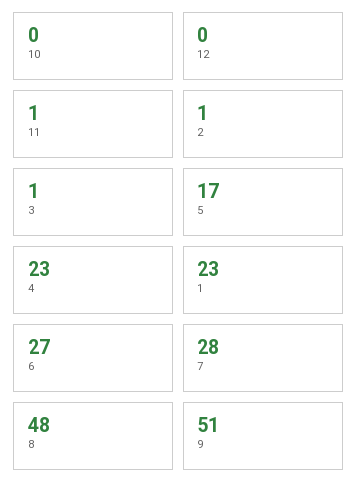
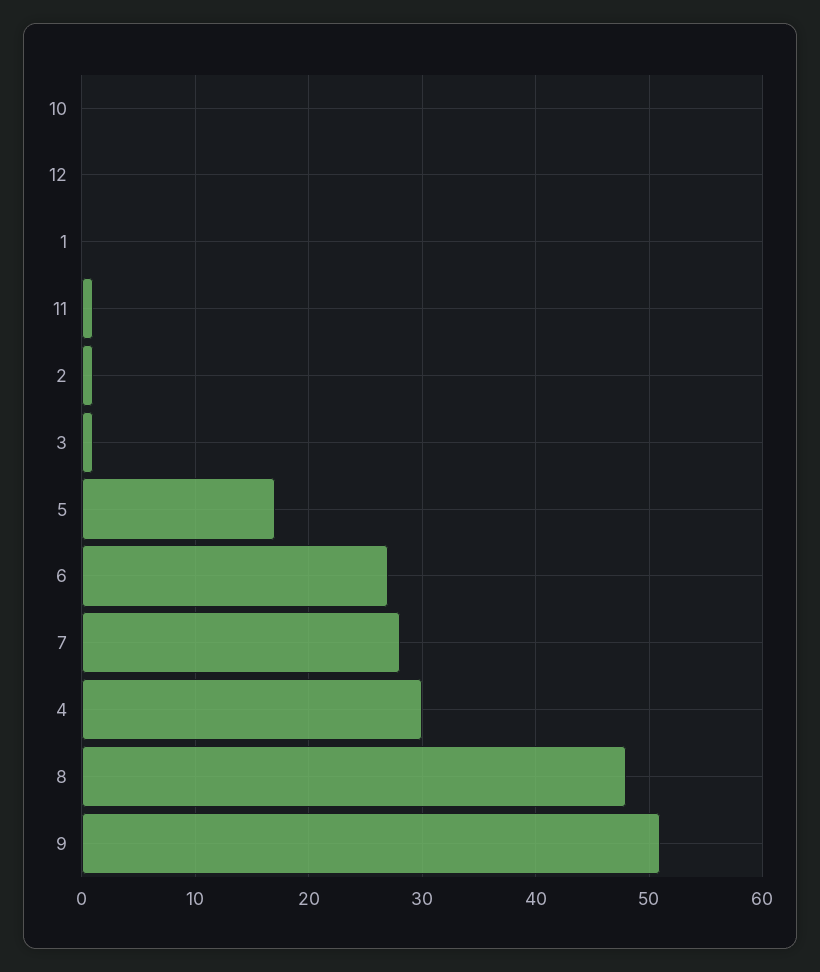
  {
    "10": 0,
    "12": 0,
    "11": 1,
    "2": 1,
    "3": 1,
    "5": 17,
-   "4": 23,
+   "4": 30,
-   "1": 23,
+   "1": 0,
    "6": 27,
    "7": 28,
    "8": 48,
    "9": 51
  }

